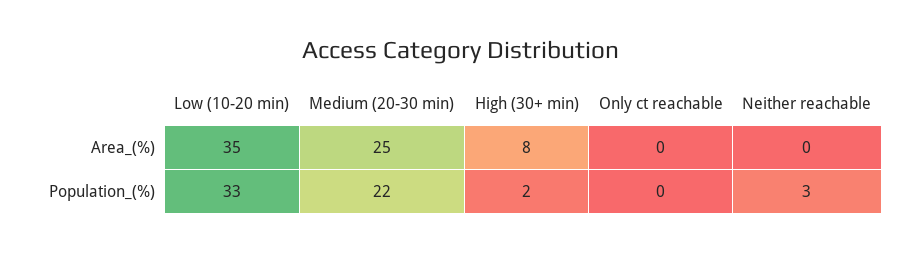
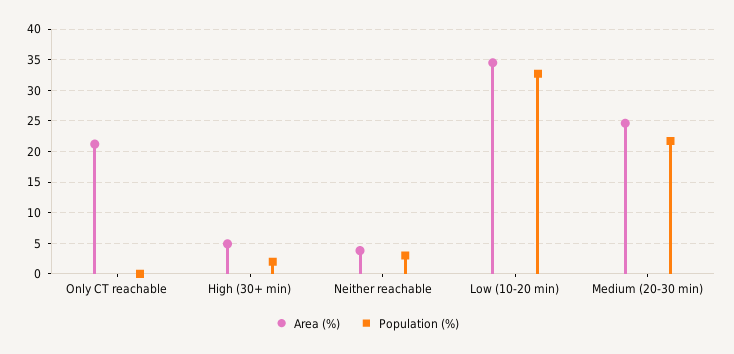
  {
    "Area_(%)": {
      "Low (10-20 min)": 35,
      "Medium (20-30 min)": 25,
-     "High (30+ min)": 8,
+     "High (30+ min)": 5,
-     "Only ct reachable": 0,
+     "Only ct reachable": 21,
-     "Neither reachable": 0
+     "Neither reachable": 4
    },
    "Population_(%)": {
      "Low (10-20 min)": 33,
      "Medium (20-30 min)": 22,
      "High (30+ min)": 2,
      "Only ct reachable": 0,
      "Neither reachable": 3
    }
  }

